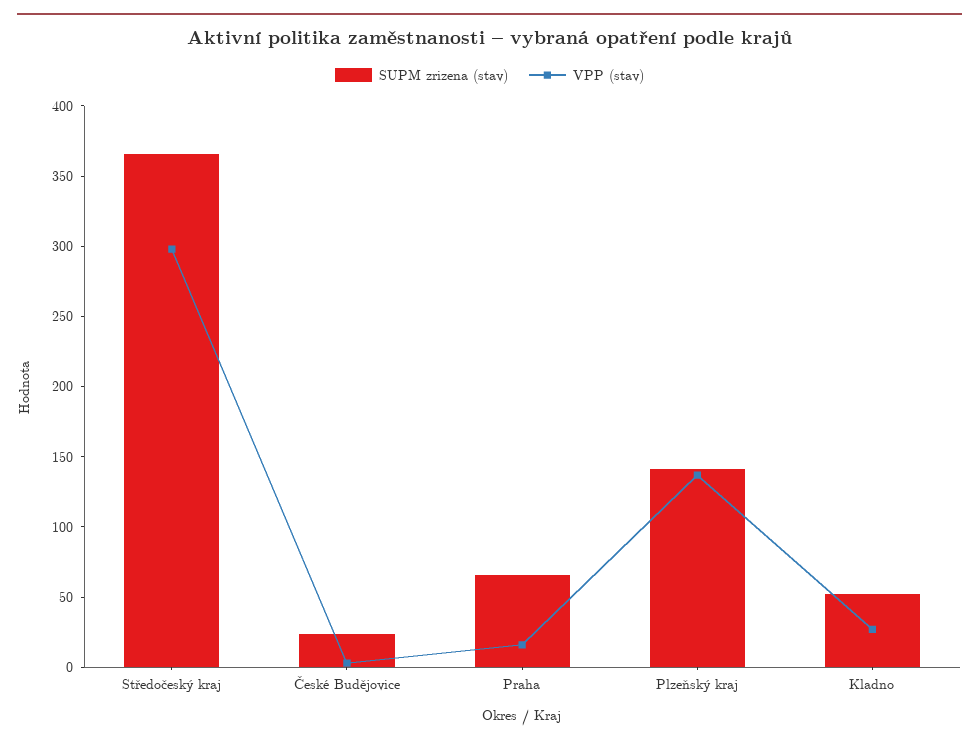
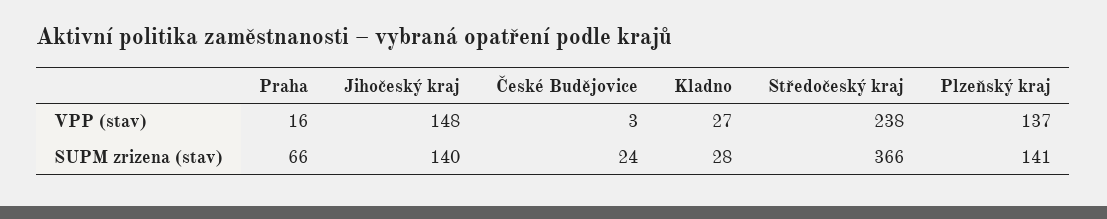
  {
    "SUPM zrizena (stav)": {
      "Středočeský kraj": 366,
      "České Budějovice": 24,
      "Praha": 66,
      "Plzeňský kraj": 141,
-     "Kladno": 50
+     "Kladno": 28,
+     "Jihočeský kraj": 140
    },
    "VPP (stav)": {
-     "Středočeský kraj": 300,
+     "Středočeský kraj": 238,
      "České Budějovice": 3,
      "Praha": 16,
      "Plzeňský kraj": 137,
-     "Kladno": 27
+     "Kladno": 27,
+     "Jihočeský kraj": 148
    }
  }

